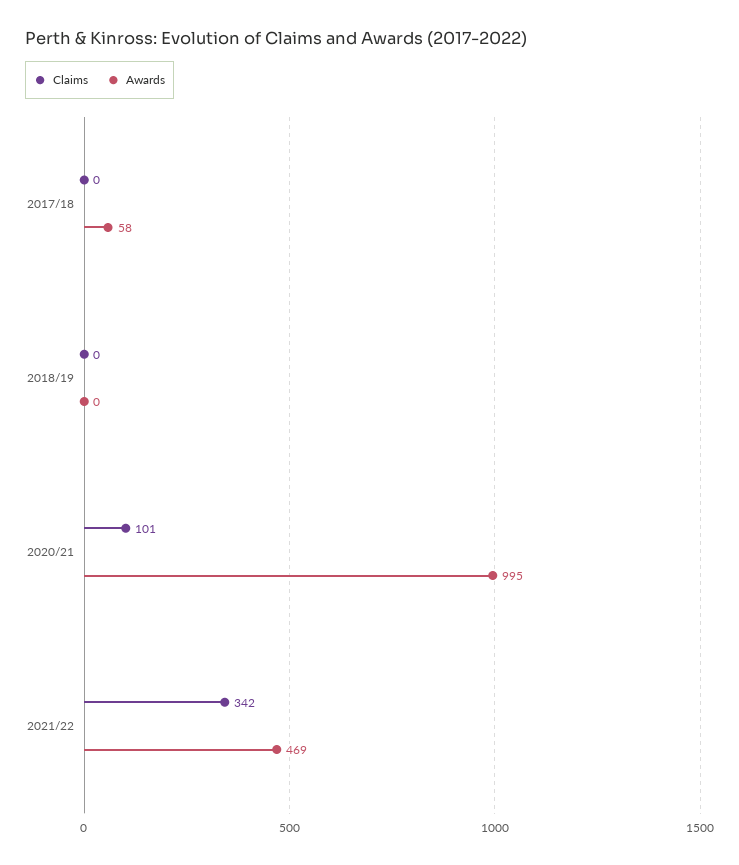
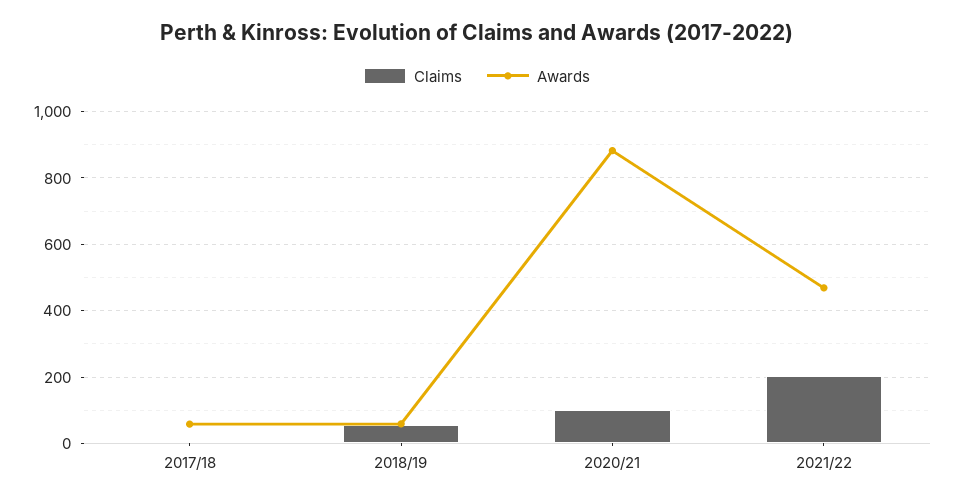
  {
    "Claims": {
      "2017/18": 0,
-     "2018/19": 0,
+     "2018/19": 60,
      "2020/21": 101,
-     "2021/22": 342
+     "2021/22": 200
    },
    "Awards": {
      "2017/18": 58,
-     "2018/19": 0,
+     "2018/19": 60,
-     "2020/21": 995,
+     "2020/21": 880,
      "2021/22": 469
    }
  }

